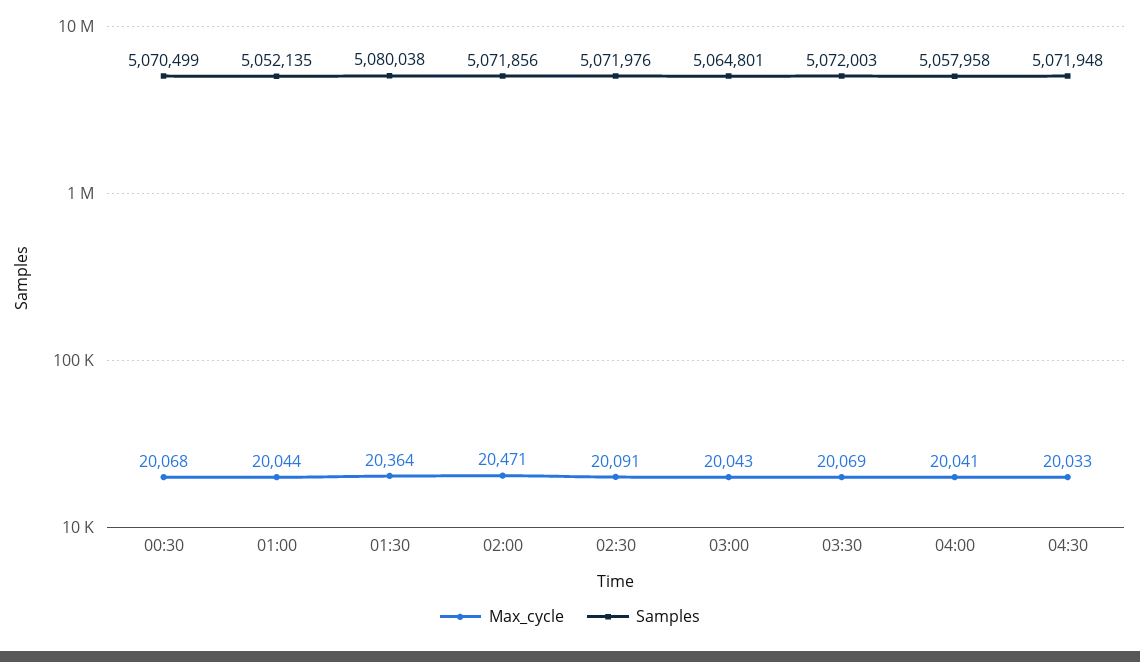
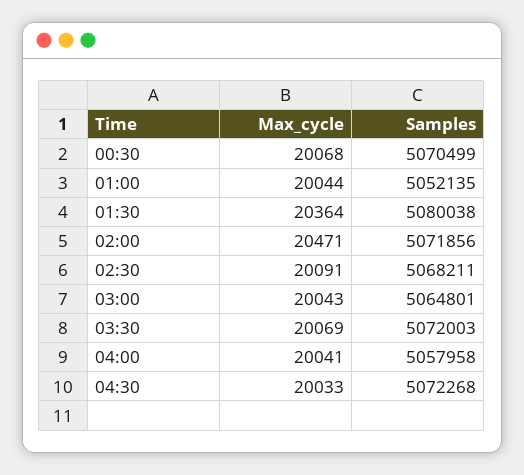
  {
    "Max_cycle": {
      "00:30": 20068,
      "01:00": 20044,
      "01:30": 20364,
      "02:00": 20471,
      "02:30": 20091,
      "03:00": 20043,
      "03:30": 20069,
      "04:00": 20041,
      "04:30": 20033
    },
    "Samples": {
      "00:30": 5070499,
      "01:00": 5052135,
      "01:30": 5080038,
      "02:00": 5071856,
-     "02:30": 5071976,
+     "02:30": 5068211,
      "03:00": 5064801,
      "03:30": 5072003,
      "04:00": 5057958,
-     "04:30": 5071948
+     "04:30": 5072268
    }
  }

